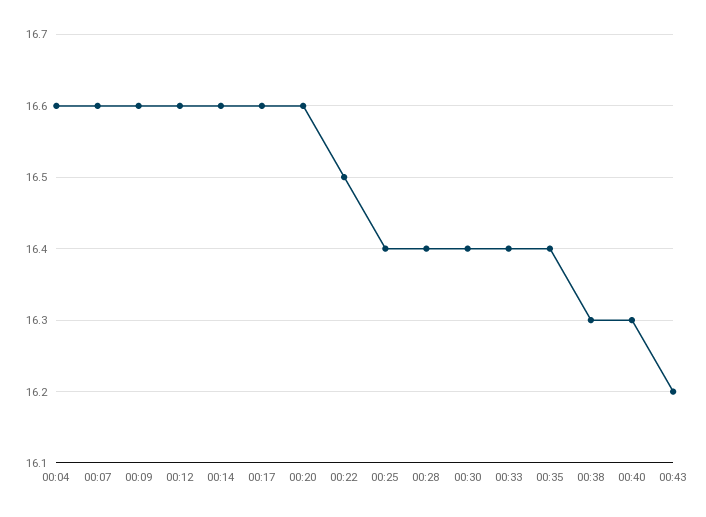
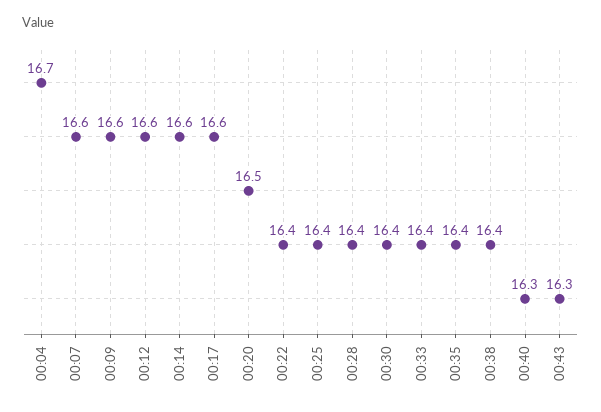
  {
-   "00:04": 16.6,
+   "00:04": 16.7,
    "00:07": 16.6,
    "00:09": 16.6,
    "00:12": 16.6,
    "00:14": 16.6,
    "00:17": 16.6,
-   "00:20": 16.6,
+   "00:20": 16.5,
-   "00:22": 16.5,
+   "00:22": 16.4,
    "00:25": 16.4,
    "00:28": 16.4,
    "00:30": 16.4,
    "00:33": 16.4,
    "00:35": 16.4,
-   "00:38": 16.3,
+   "00:38": 16.4,
    "00:40": 16.3,
-   "00:43": 16.2
+   "00:43": 16.3
  }

